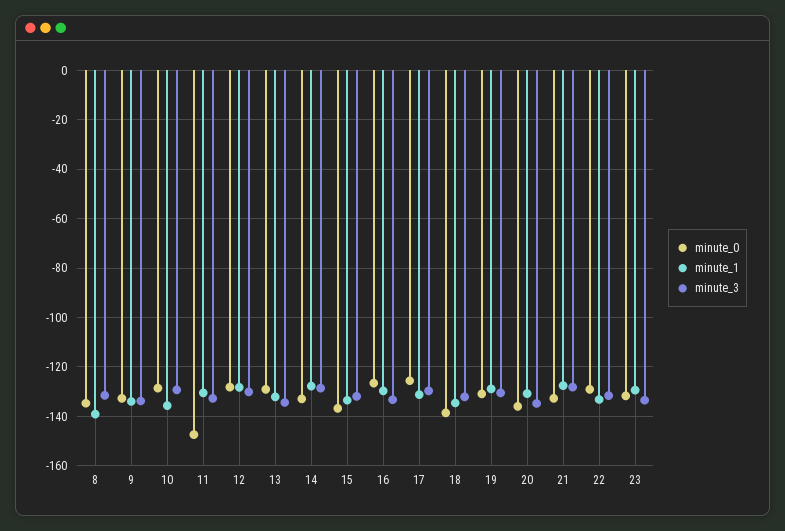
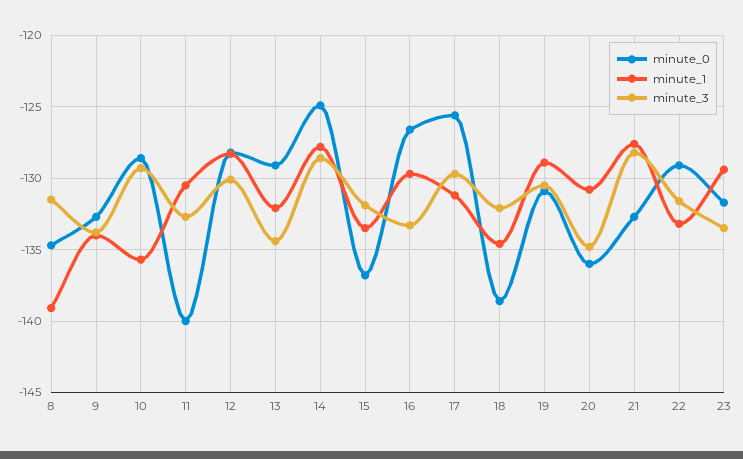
  {
    "minute_0": {
      "8": -134.5,
      "9": -132.5,
      "10": -128.5,
-     "11": -147.5,
+     "11": -140,
      "12": -128,
      "13": -129,
-     "14": -132.5,
+     "14": -125,
      "15": -137,
      "16": -126.5,
      "17": -125.5,
      "18": -138.5,
      "19": -131,
      "20": -136,
      "21": -132.5,
      "22": -129,
      "23": -131.5
    },
    "minute_1": {
      "8": -139,
      "9": -134,
      "10": -135.5,
      "11": -130.5,
      "12": -128.5,
      "13": -132,
      "14": -128,
      "15": -133.5,
      "16": -129.5,
      "17": -131,
      "18": -134.5,
      "19": -129,
      "20": -131,
      "21": -127.5,
      "22": -133,
      "23": -129.5
    },
    "minute_3": {
      "8": -131.5,
      "9": -134,
      "10": -129.5,
      "11": -132.5,
      "12": -130,
      "13": -134.5,
      "14": -128.5,
      "15": -132,
      "16": -133.5,
      "17": -129.5,
      "18": -132,
      "19": -130.5,
      "20": -135,
      "21": -128,
      "22": -131.5,
      "23": -133.5
    }
  }

